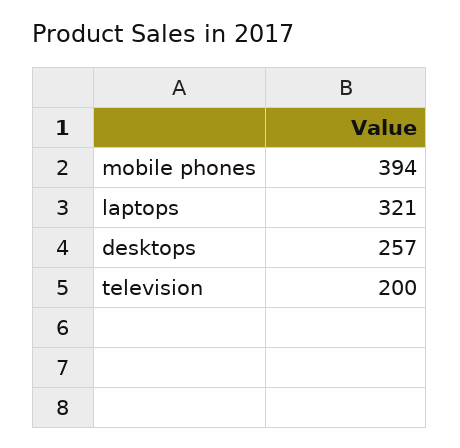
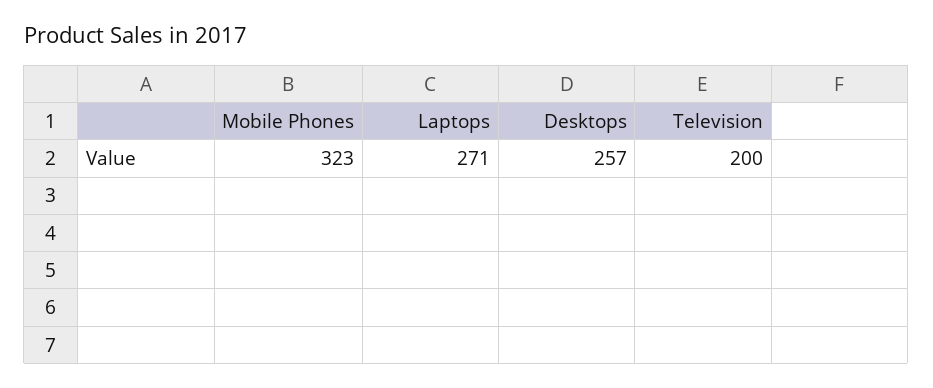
  {
-   "mobile phones": 394,
+   "mobile phones": 323,
-   "laptops": 321,
+   "laptops": 271,
    "desktops": 257,
    "television": 200
  }

